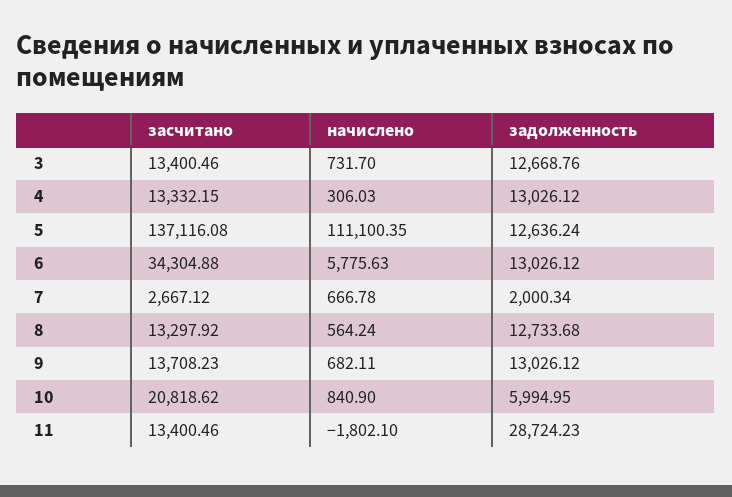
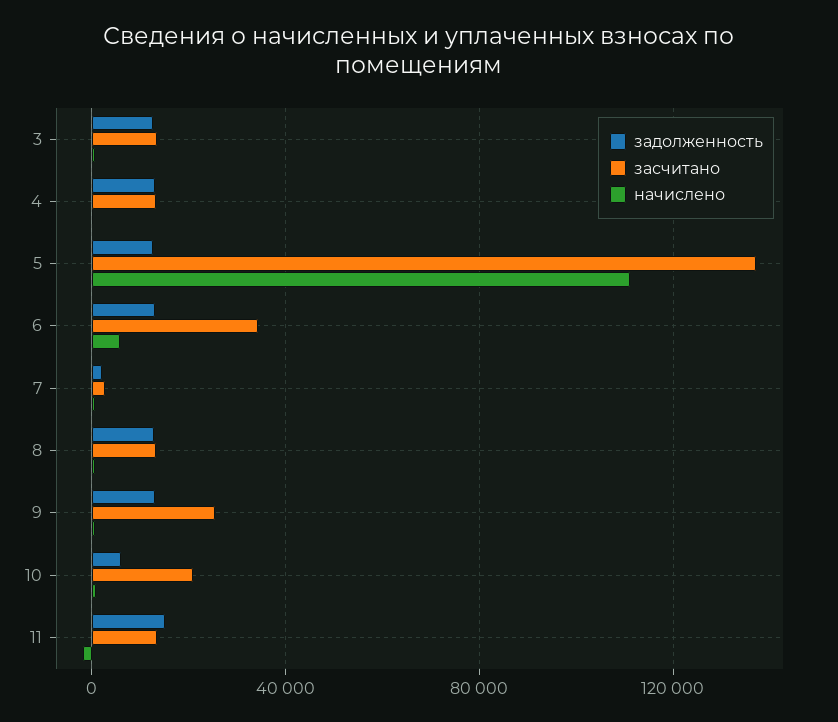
  {
    "засчитано": {
      "3": 13400.46,
      "4": 13332.15,
      "5": 137116.08,
      "6": 34304.88,
      "7": 2667.12,
      "8": 13297.92,
-     "9": 13708.23,
+     "9": 25000,
      "10": 20818.62,
      "11": 13400.46
    },
    "начислено": {
      "3": 731.7,
      "4": 306.03,
      "5": 111100.35,
      "6": 5775.63,
      "7": 666.78,
      "8": 564.24,
      "9": 682.11,
      "10": 840.9,
      "11": -1802.1
    },
    "задолженность": {
      "3": 12668.76,
      "4": 13026.12,
      "5": 12636.24,
      "6": 13026.12,
      "7": 2000.34,
      "8": 12733.68,
      "9": 13026.12,
      "10": 5994.95,
-     "11": 28724.23
+     "11": 15000
    }
  }

